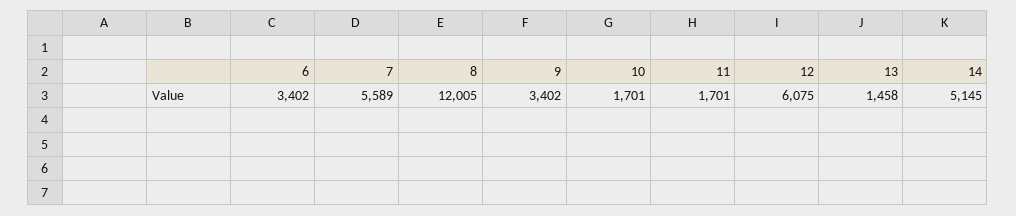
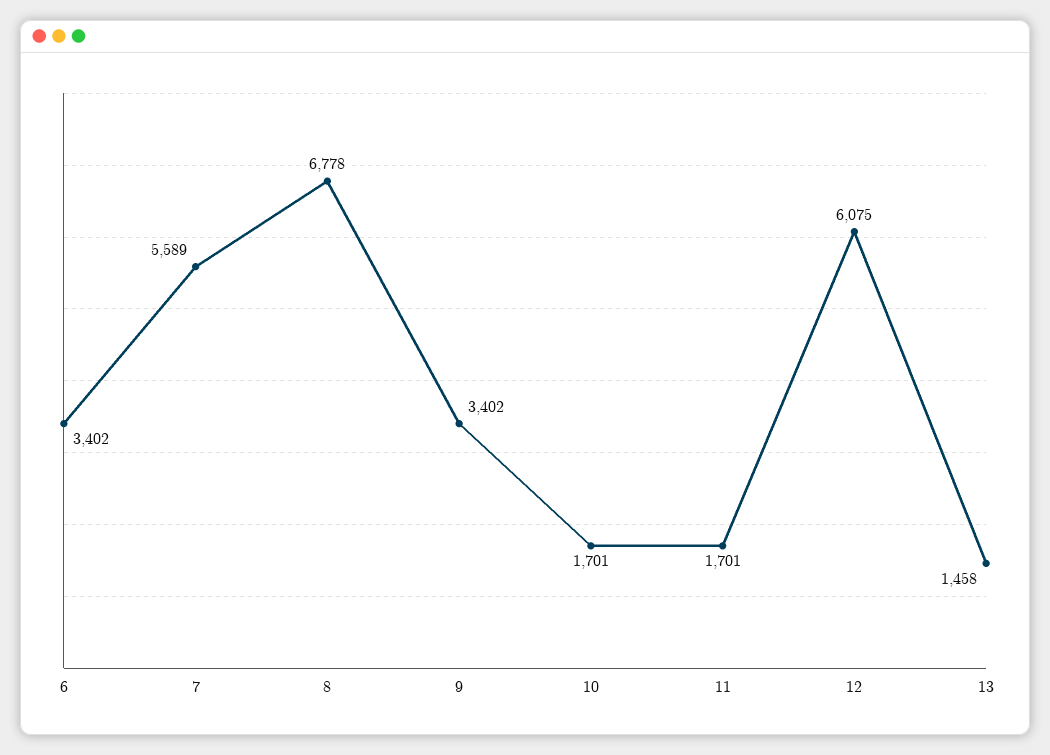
  {
    "6": 3402,
    "7": 5589,
-   "8": 12005,
+   "8": 6778,
    "9": 3402,
    "10": 1701,
    "11": 1701,
    "12": 6075,
-   "13": 1458,
+   "13": 1458
-   "14": 5145
  }

